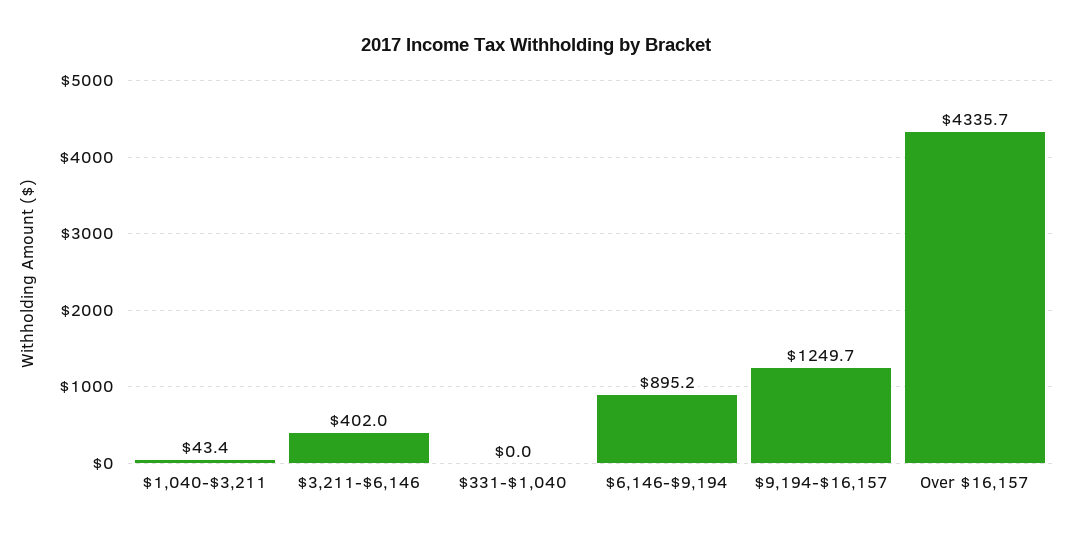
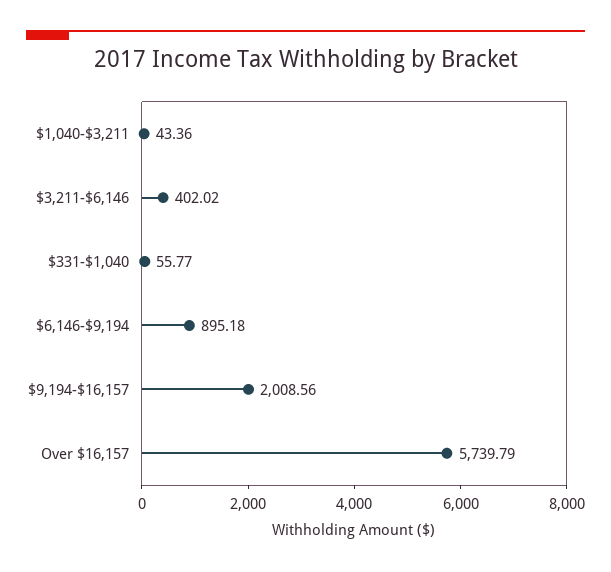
  {
    "$1,040-$3,211": 43.36,
    "$3,211-$6,146": 402.02,
-   "$331-$1,040": 0,
+   "$331-$1,040": 55.77,
    "$6,146-$9,194": 895.18,
-   "$9,194-$16,157": 1249.7,
+   "$9,194-$16,157": 2008.56,
-   "Over $16,157": 4335.7
+   "Over $16,157": 5739.79
  }

